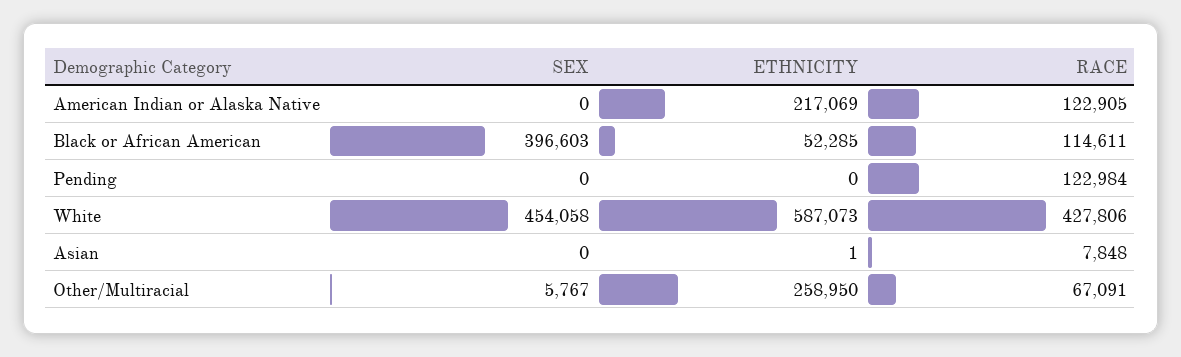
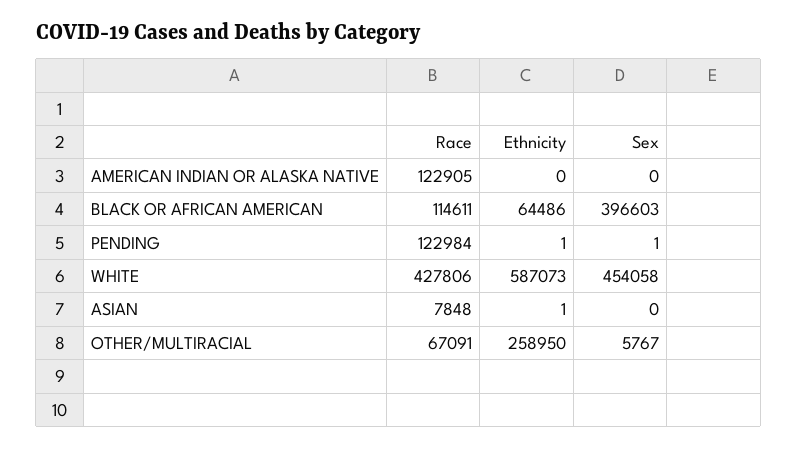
  {
    "SEX": {
      "American Indian or Alaska Native": 0,
      "Black or African American": 396603,
-     "Pending": 0,
+     "Pending": 1,
      "White": 454058,
      "Asian": 0,
      "Other/Multiracial": 5767
    },
    "ETHNICITY": {
-     "American Indian or Alaska Native": 217069,
+     "American Indian or Alaska Native": 0,
-     "Black or African American": 52285,
+     "Black or African American": 64486,
-     "Pending": 0,
+     "Pending": 1,
      "White": 587073,
      "Asian": 1,
      "Other/Multiracial": 258950
    },
    "RACE": {
      "American Indian or Alaska Native": 122905,
      "Black or African American": 114611,
      "Pending": 122984,
      "White": 427806,
      "Asian": 7848,
      "Other/Multiracial": 67091
    }
  }

